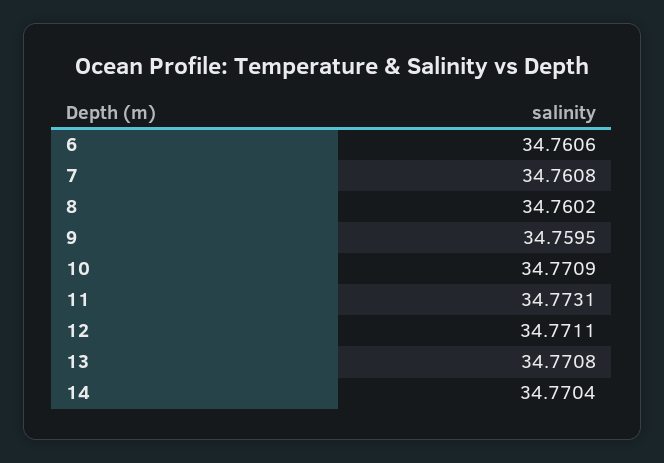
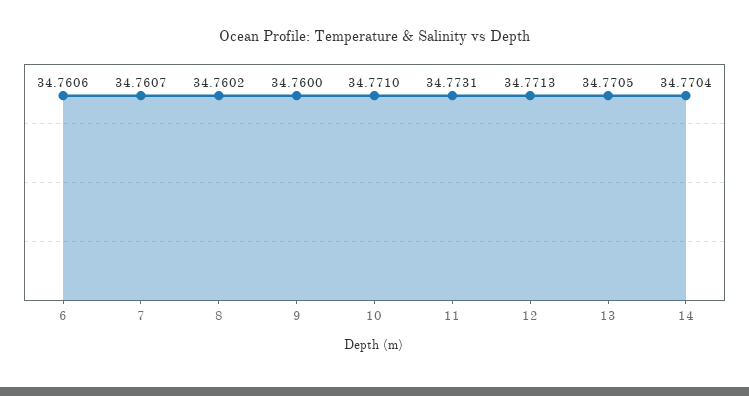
  {
    "6": 34.7606,
-   "7": 34.7608,
+   "7": 34.7607,
    "8": 34.7602,
-   "9": 34.7595,
+   "9": 34.76,
-   "10": 34.7709,
+   "10": 34.771,
    "11": 34.7731,
-   "12": 34.7711,
+   "12": 34.7713,
-   "13": 34.7708,
+   "13": 34.7705,
    "14": 34.7704
  }

